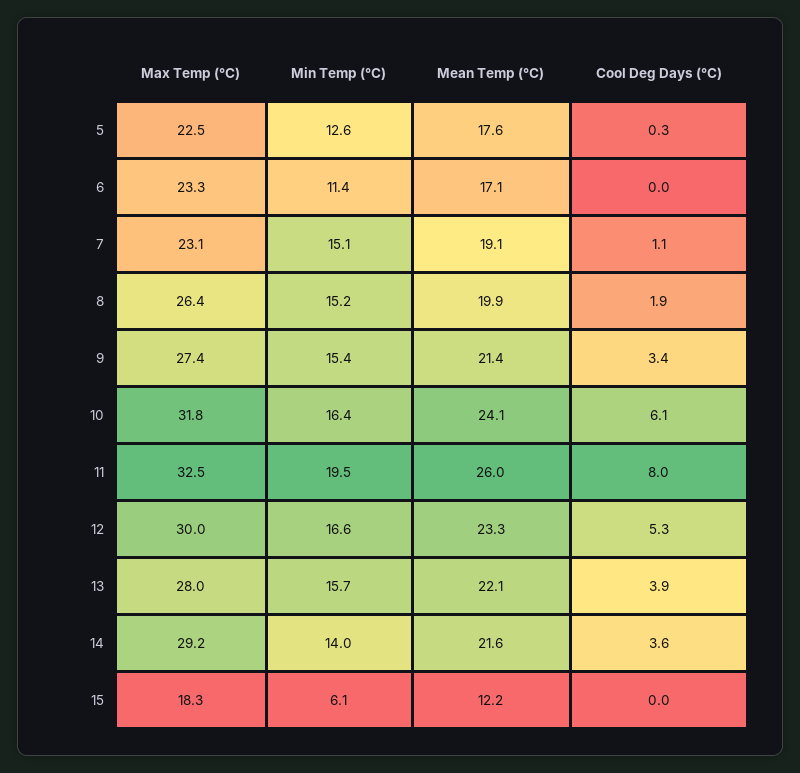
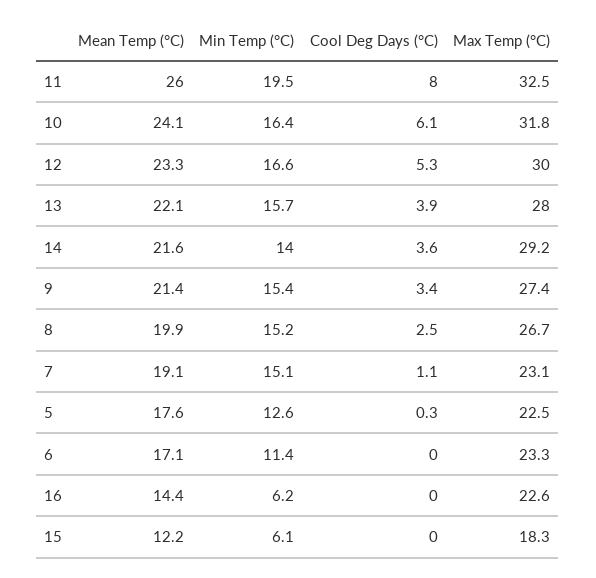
  {
    "Max Temp (°C)": {
      "5": 22.5,
      "6": 23.3,
      "7": 23.1,
-     "8": 26.4,
+     "8": 26.7,
      "9": 27.4,
      "10": 31.8,
      "11": 32.5,
      "12": 30,
      "13": 28,
      "14": 29.2,
-     "15": 18.3
+     "15": 18.3,
+     "16": 22.6
    },
    "Min Temp (°C)": {
      "5": 12.6,
      "6": 11.4,
      "7": 15.1,
      "8": 15.2,
      "9": 15.4,
      "10": 16.4,
      "11": 19.5,
      "12": 16.6,
      "13": 15.7,
      "14": 14,
-     "15": 6.1
+     "15": 6.1,
+     "16": 6.2
    },
    "Mean Temp (°C)": {
      "5": 17.6,
      "6": 17.1,
      "7": 19.1,
      "8": 19.9,
      "9": 21.4,
      "10": 24.1,
      "11": 26,
      "12": 23.3,
      "13": 22.1,
      "14": 21.6,
-     "15": 12.2
+     "15": 12.2,
+     "16": 14.4
    },
    "Cool Deg Days (°C)": {
      "5": 0.3,
      "6": 0,
      "7": 1.1,
-     "8": 1.9,
+     "8": 2.5,
      "9": 3.4,
      "10": 6.1,
      "11": 8,
      "12": 5.3,
      "13": 3.9,
      "14": 3.6,
-     "15": 0
+     "15": 0,
+     "16": 0
    }
  }

